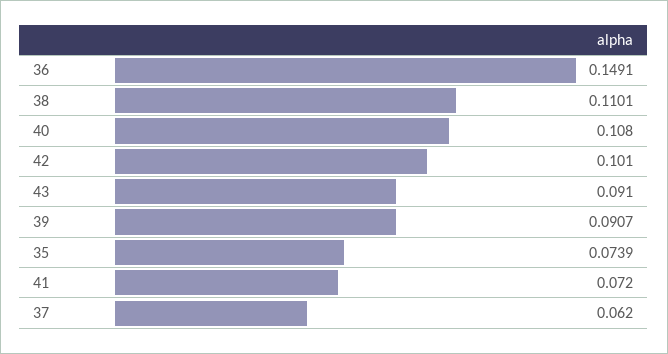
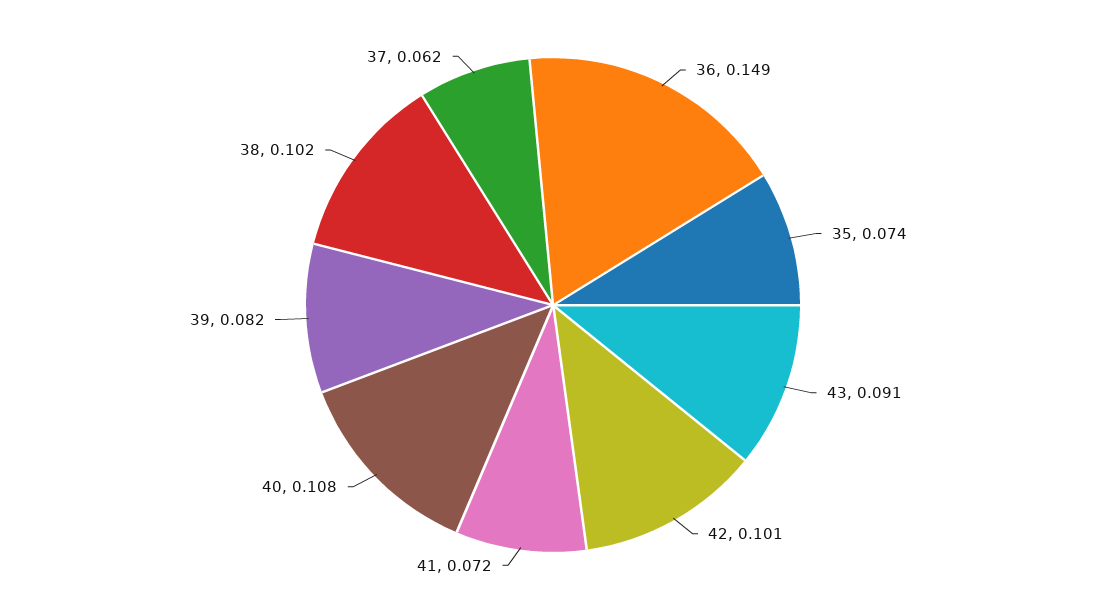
  {
    "36": 0.1491,
-   "38": 0.1101,
+   "38": 0.102,
    "40": 0.108,
    "42": 0.101,
    "43": 0.091,
-   "39": 0.0907,
+   "39": 0.082,
    "35": 0.0739,
    "41": 0.072,
    "37": 0.062
  }

